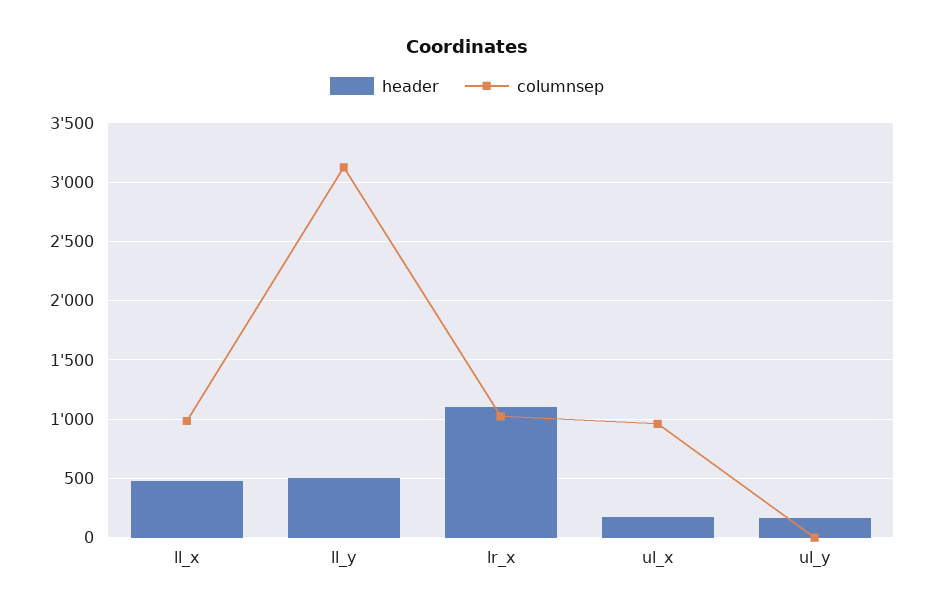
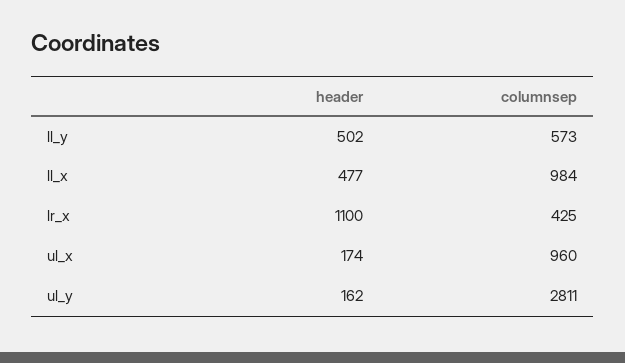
  {
    "header": {
      "ll_x": 477,
      "ll_y": 502,
      "lr_x": 1100,
      "ul_x": 174,
      "ul_y": 162
    },
    "columnsep": {
      "ll_x": 984,
-     "ll_y": 3100,
+     "ll_y": 573,
-     "lr_x": 1000,
+     "lr_x": 425,
      "ul_x": 960,
-     "ul_y": 0
+     "ul_y": 2811
    }
  }

